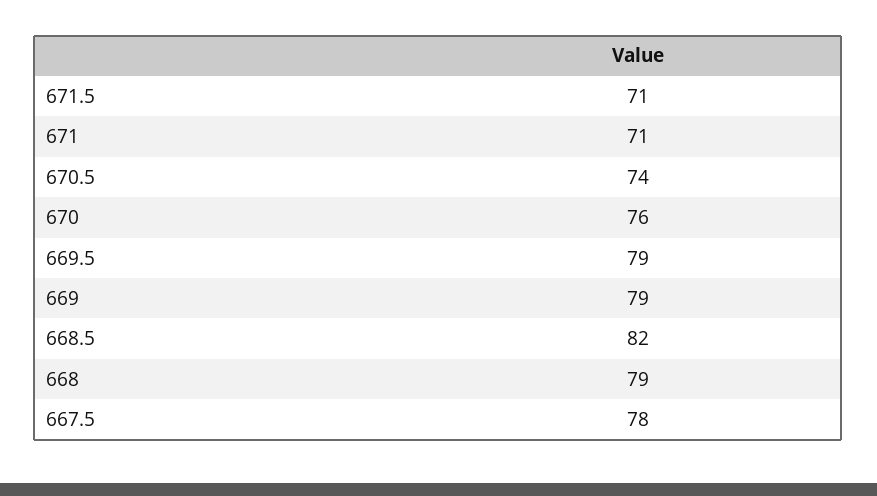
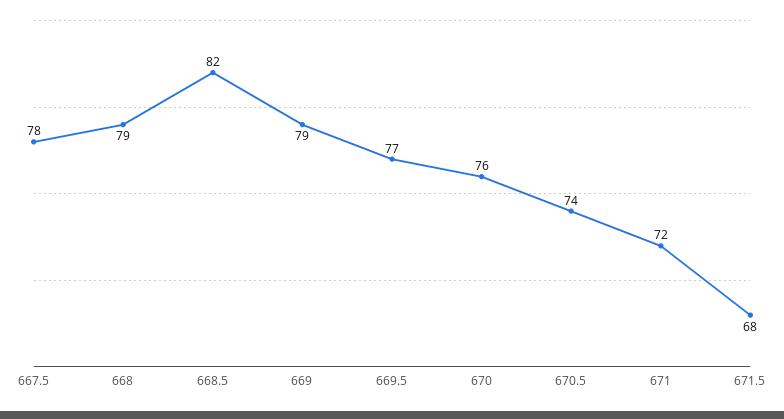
  {
-   "671.5": 71,
+   "671.5": 68,
-   "671": 71,
+   "671": 72,
    "670.5": 74,
    "670": 76,
-   "669.5": 79,
+   "669.5": 77,
    "669": 79,
    "668.5": 82,
    "668": 79,
    "667.5": 78
  }

